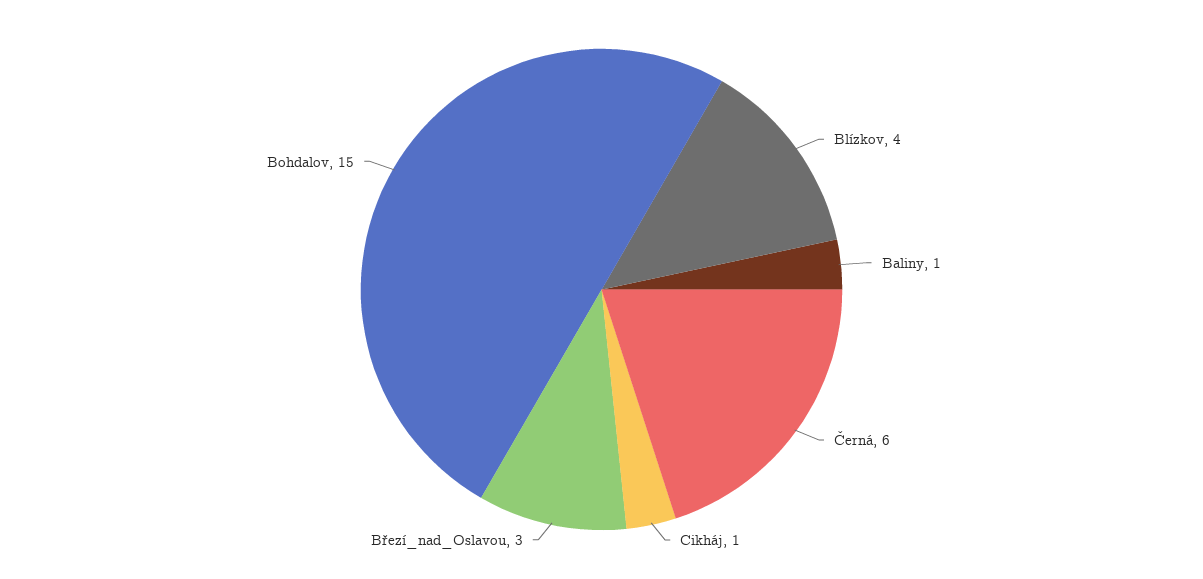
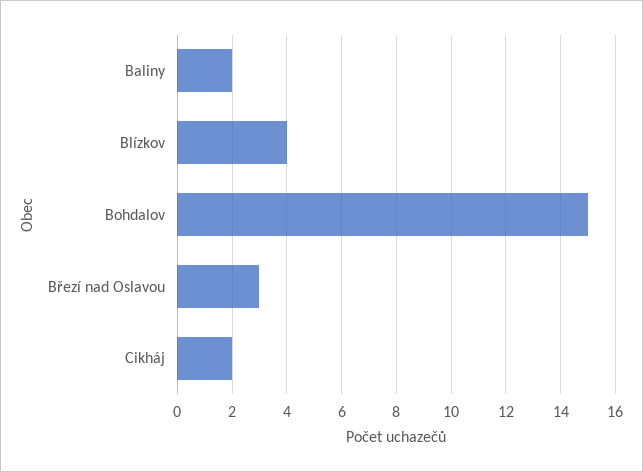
  {
    "Blízkov": 4,
-   "Baliny": 1,
+   "Baliny": 2,
-   "Černá": 6,
-   "Cikháj": 1,
+   "Cikháj": 2,
    "Březí_nad_Oslavou": 3,
    "Bohdalov": 15
  }

